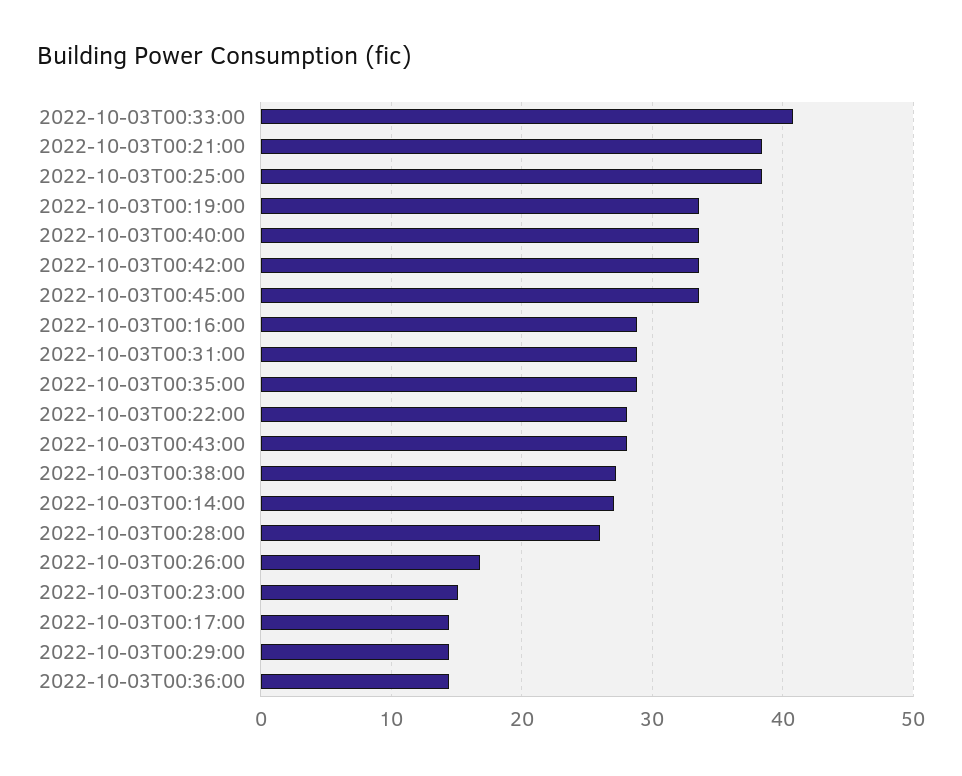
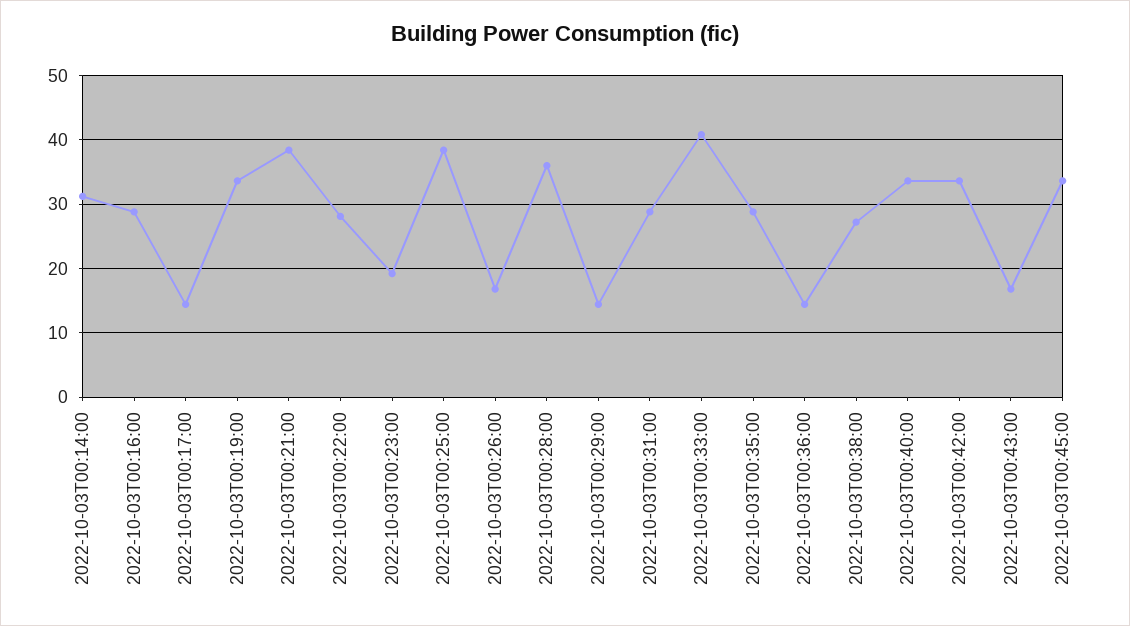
  {
    "2022-10-03T00:33:00": 41,
    "2022-10-03T00:21:00": 38,
    "2022-10-03T00:25:00": 38,
    "2022-10-03T00:19:00": 34,
    "2022-10-03T00:40:00": 34,
    "2022-10-03T00:42:00": 34,
    "2022-10-03T00:45:00": 34,
    "2022-10-03T00:16:00": 29,
    "2022-10-03T00:31:00": 29,
    "2022-10-03T00:35:00": 29,
    "2022-10-03T00:22:00": 28,
-   "2022-10-03T00:43:00": 28,
+   "2022-10-03T00:43:00": 17,
    "2022-10-03T00:38:00": 27,
-   "2022-10-03T00:14:00": 27,
+   "2022-10-03T00:14:00": 31,
-   "2022-10-03T00:28:00": 26,
+   "2022-10-03T00:28:00": 36,
    "2022-10-03T00:26:00": 17,
-   "2022-10-03T00:23:00": 15,
+   "2022-10-03T00:23:00": 19,
    "2022-10-03T00:17:00": 14,
    "2022-10-03T00:29:00": 14,
    "2022-10-03T00:36:00": 14
  }

